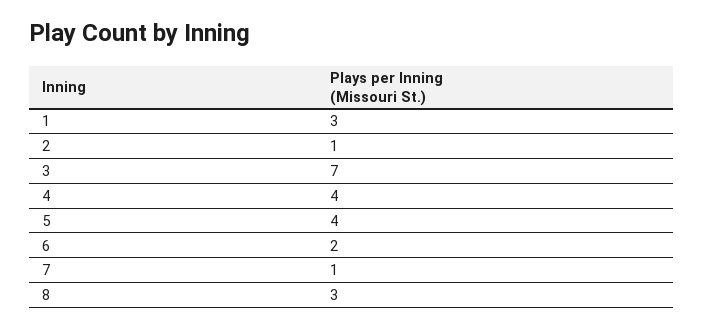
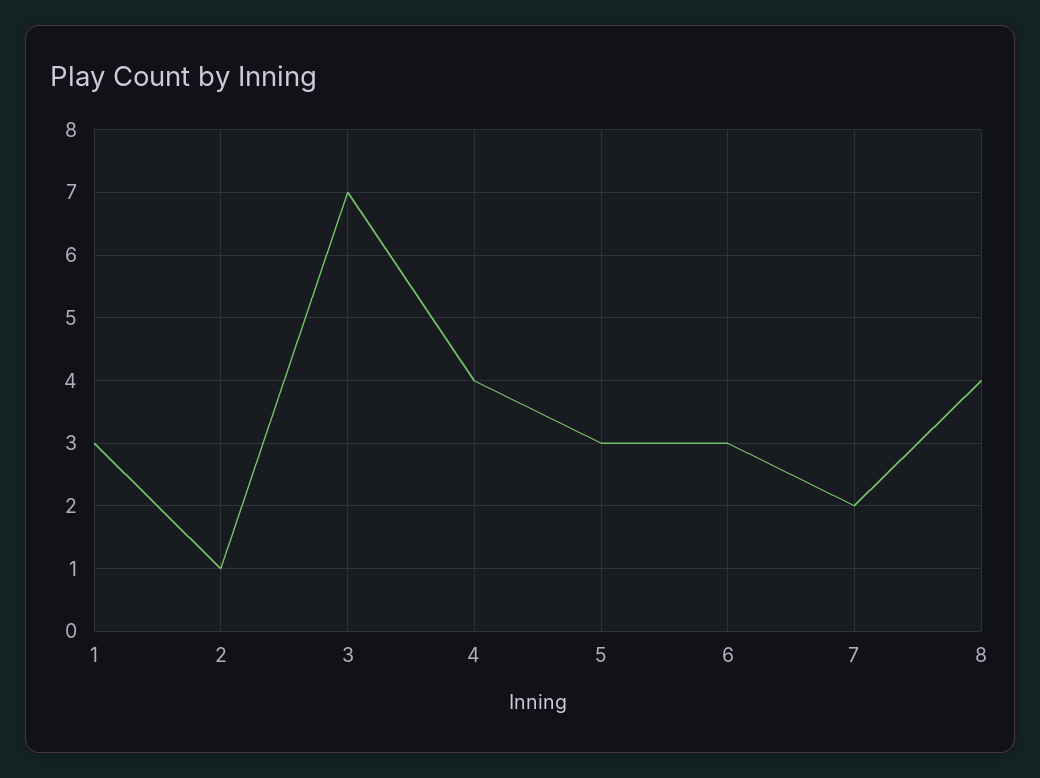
  {
    "1": 3,
    "2": 1,
    "3": 7,
    "4": 4,
-   "5": 4,
+   "5": 3,
-   "6": 2,
+   "6": 3,
-   "7": 1,
+   "7": 2,
-   "8": 3
+   "8": 4
  }

